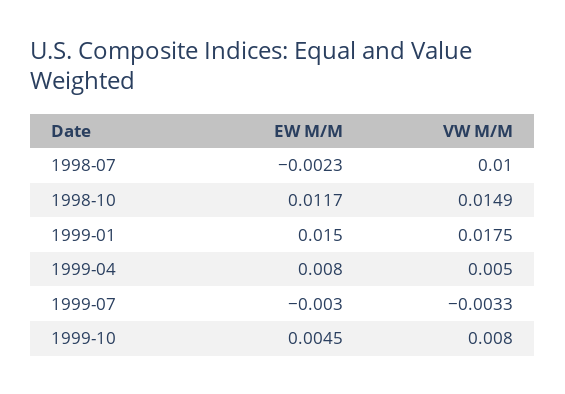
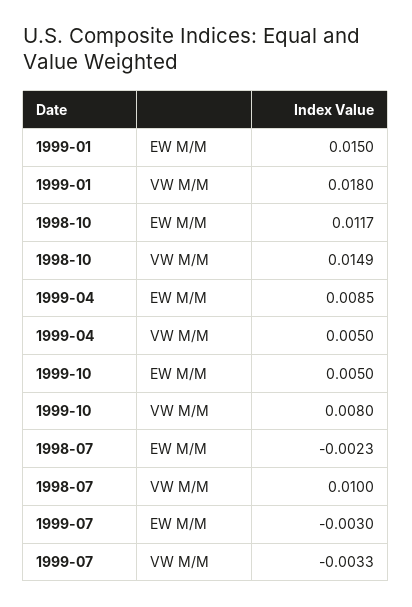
  {
    "EW M/M": {
      "1998-07": -0.0023,
      "1998-10": 0.0117,
      "1999-01": 0.015,
-     "1999-04": 0.008,
+     "1999-04": 0.0085,
      "1999-07": -0.003,
-     "1999-10": 0.0045
+     "1999-10": 0.005
    },
    "VW M/M": {
      "1998-07": 0.01,
      "1998-10": 0.0149,
-     "1999-01": 0.0175,
+     "1999-01": 0.018,
      "1999-04": 0.005,
      "1999-07": -0.0033,
      "1999-10": 0.008
    }
  }

